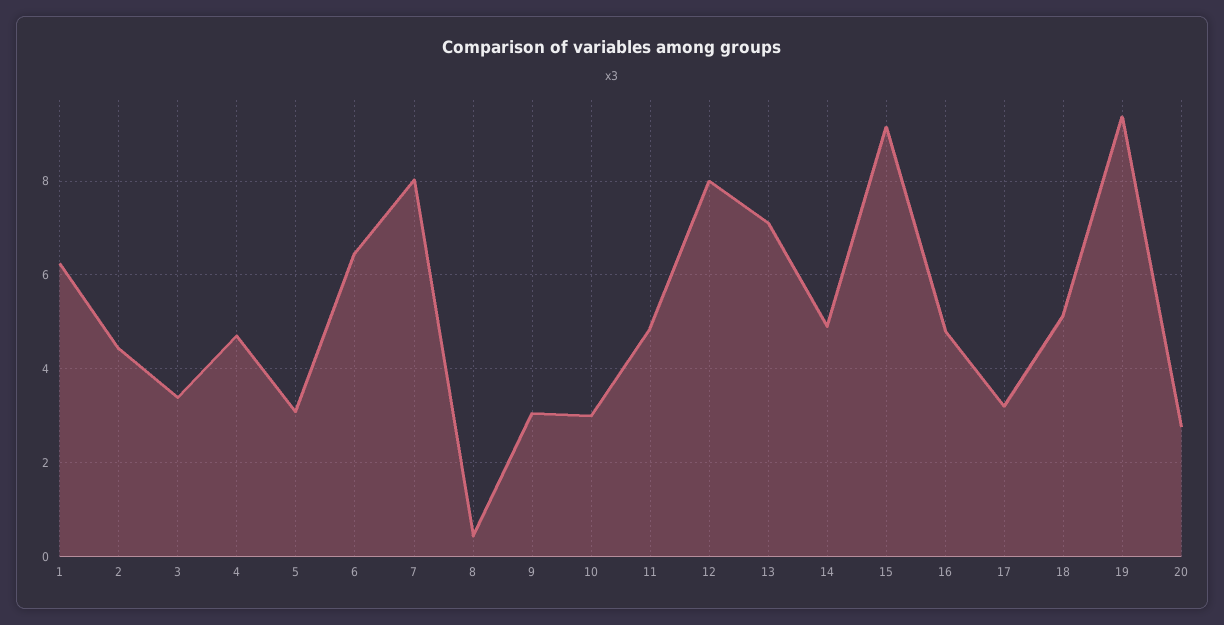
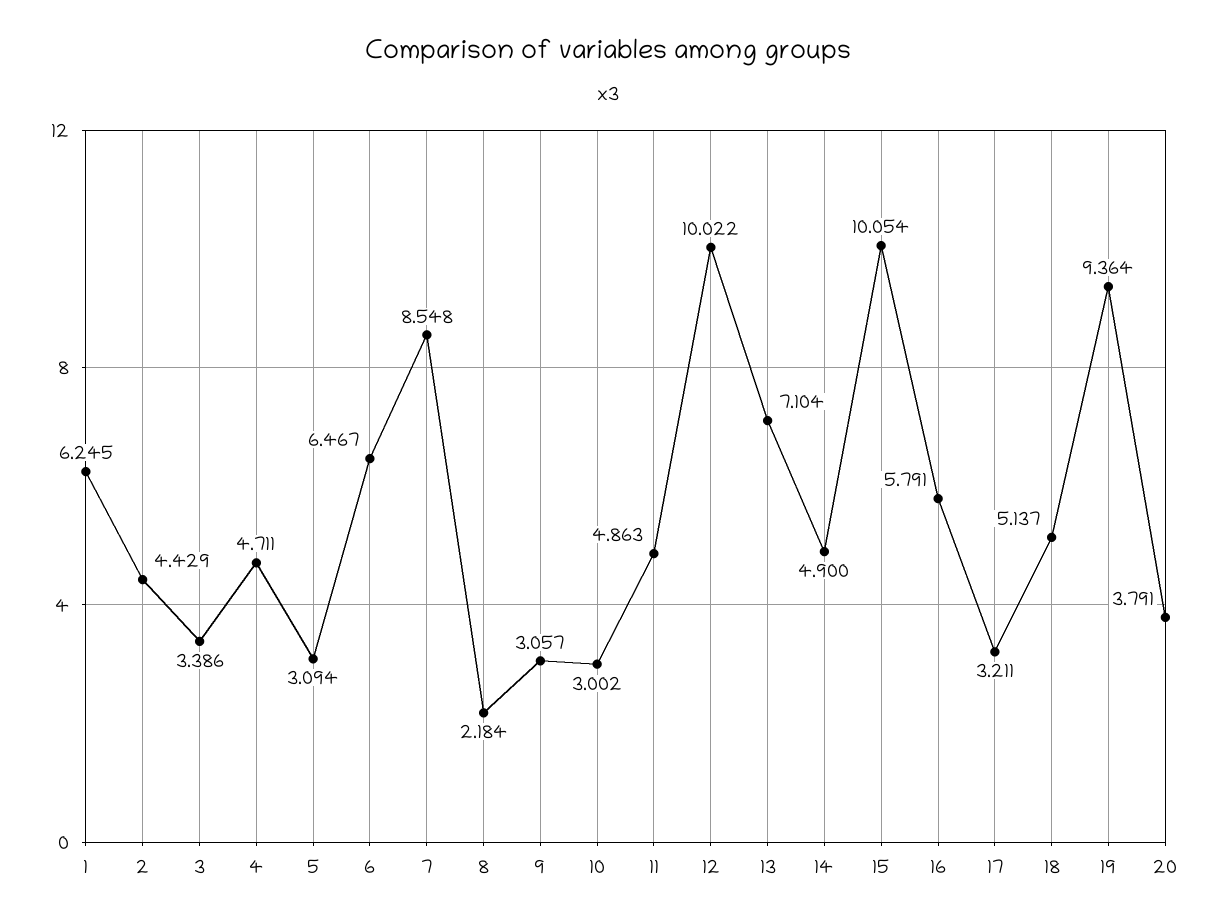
  {
    "1": 6.245,
    "2": 4.429,
    "3": 3.386,
    "4": 4.711,
    "5": 3.094,
    "6": 6.467,
-   "7": 8,
+   "7": 8.548,
-   "8": 0.4,
+   "8": 2.184,
    "9": 3.057,
    "10": 3.002,
    "11": 4.863,
-   "12": 8,
+   "12": 10.022,
    "13": 7.104,
    "14": 4.9,
-   "15": 9.2,
+   "15": 10.054,
-   "16": 4.8,
+   "16": 5.791,
    "17": 3.211,
    "18": 5.137,
    "19": 9.364,
-   "20": 2.8
+   "20": 3.791
  }

